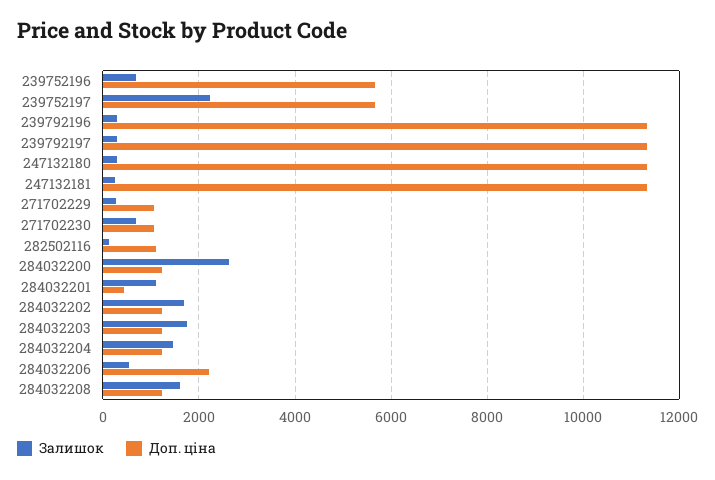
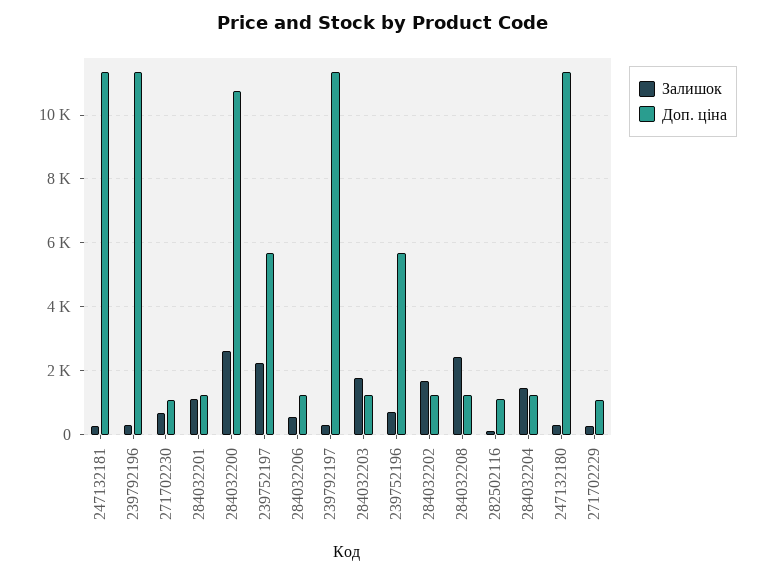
  {
    "Залишок": {
      "239752196": 600,
      "239752197": 2200,
      "239792196": 200,
      "239792197": 200,
      "247132180": 200,
      "247132181": 200,
      "271702229": 200,
      "271702230": 600,
      "282502116": 200,
      "284032200": 2600,
      "284032201": 1200,
      "284032202": 1600,
      "284032203": 1800,
      "284032204": 1400,
      "284032206": 600,
-     "284032208": 1600
+     "284032208": 2400
    },
    "Доп. ціна": {
      "239752196": 5600,
      "239752197": 5600,
      "239792196": 11400,
      "239792197": 11400,
      "247132180": 11400,
      "247132181": 11400,
      "271702229": 1000,
      "271702230": 1000,
      "282502116": 1200,
-     "284032200": 1200,
+     "284032200": 10800,
-     "284032201": 400,
+     "284032201": 1200,
      "284032202": 1200,
      "284032203": 1200,
      "284032204": 1200,
-     "284032206": 2200,
+     "284032206": 1200,
      "284032208": 1200
    }
  }

